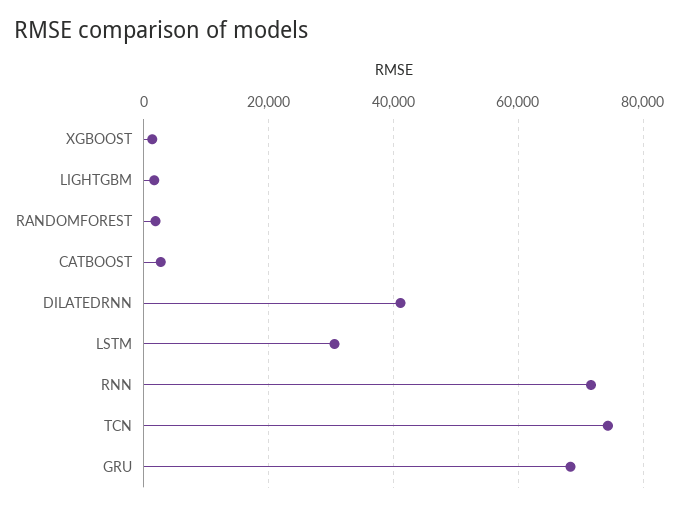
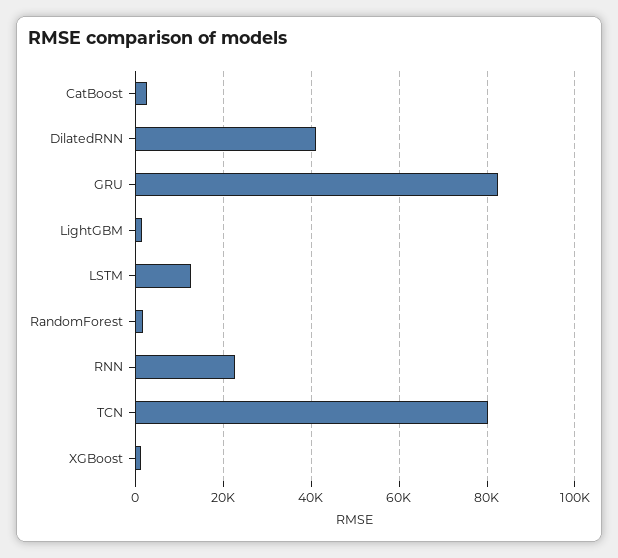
  {
    "XGBOOST": 2000,
    "LIGHTGBM": 2000,
    "RANDOMFOREST": 2000,
    "CATBOOST": 2000,
    "DILATEDRNN": 42000,
-   "LSTM": 30000,
+   "LSTM": 12000,
-   "RNN": 72000,
+   "RNN": 22000,
-   "TCN": 74000,
+   "TCN": 80000,
-   "GRU": 68000
+   "GRU": 82000
  }

